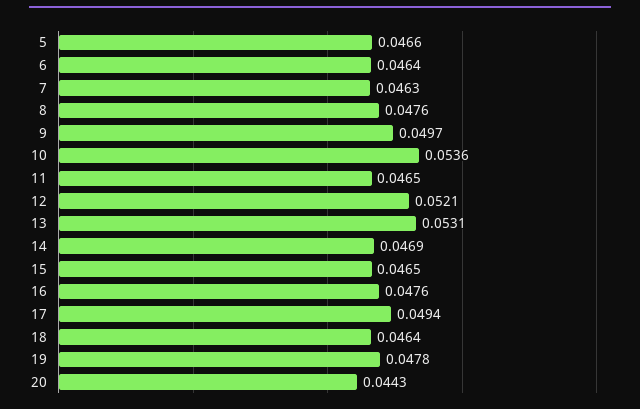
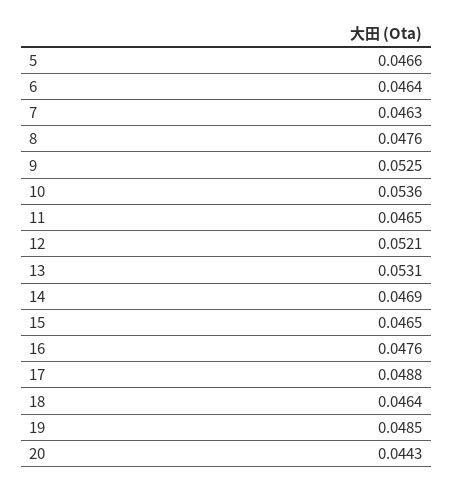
  {
    "5": 0.0466,
    "6": 0.0464,
    "7": 0.0463,
    "8": 0.0476,
-   "9": 0.0497,
+   "9": 0.0525,
    "10": 0.0536,
    "11": 0.0465,
    "12": 0.0521,
    "13": 0.0531,
    "14": 0.0469,
    "15": 0.0465,
    "16": 0.0476,
-   "17": 0.0494,
+   "17": 0.0488,
    "18": 0.0464,
-   "19": 0.0478,
+   "19": 0.0485,
    "20": 0.0443
  }

